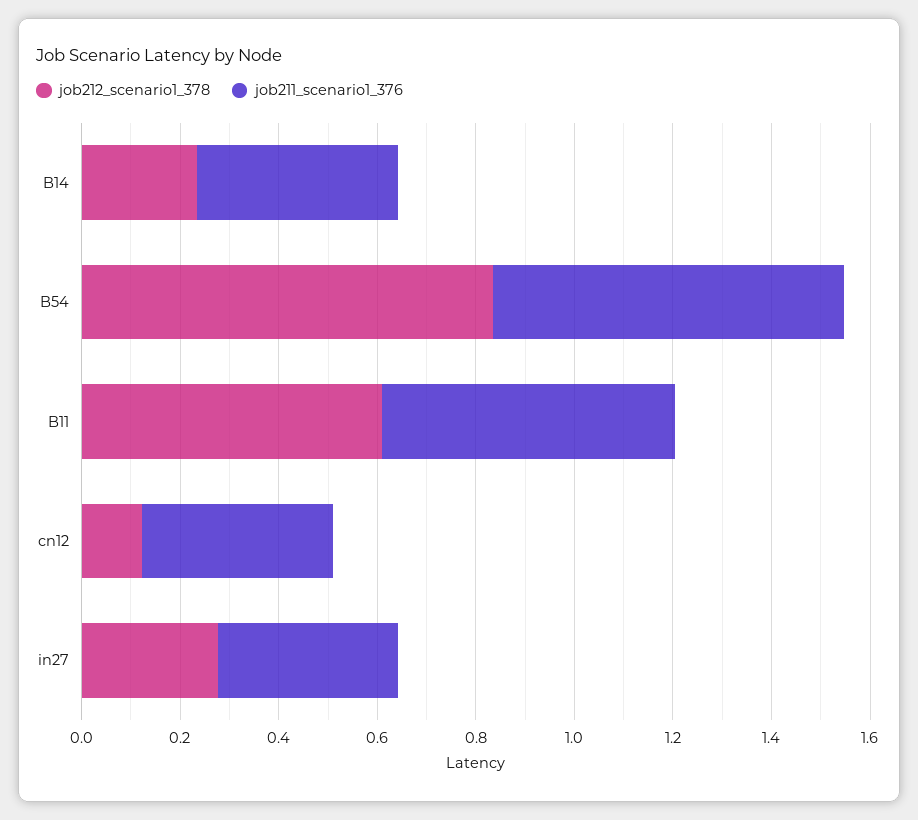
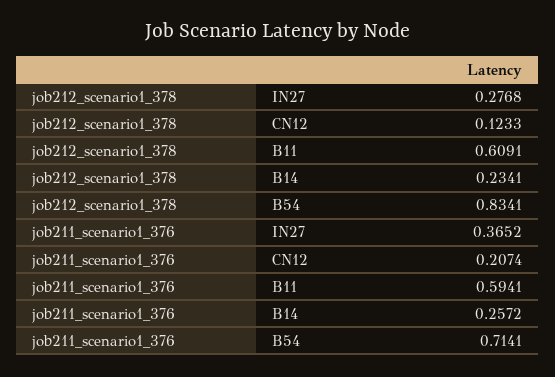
  {
    "job212_scenario1_378": {
      "B14": 0.2341,
      "B54": 0.8341,
      "B11": 0.6091,
      "cn12": 0.1233,
      "in27": 0.2768
    },
    "job211_scenario1_376": {
-     "B14": 0.4,
+     "B14": 0.2572,
      "B54": 0.7141,
      "B11": 0.5941,
-     "cn12": 0.4,
+     "cn12": 0.2074,
      "in27": 0.3652
    }
  }

